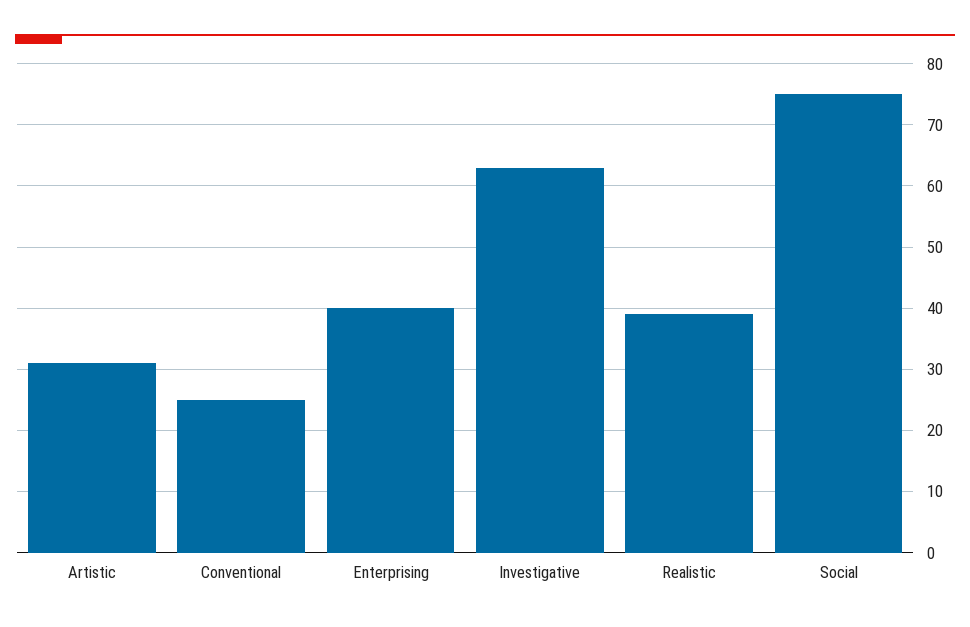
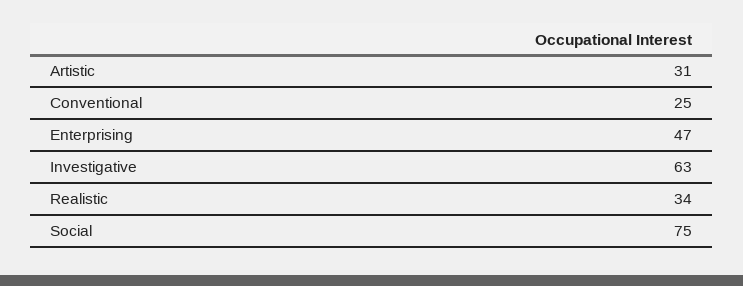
  {
    "Artistic": 31,
    "Conventional": 25,
-   "Enterprising": 40,
+   "Enterprising": 47,
    "Investigative": 63,
-   "Realistic": 39,
+   "Realistic": 34,
    "Social": 75
  }

